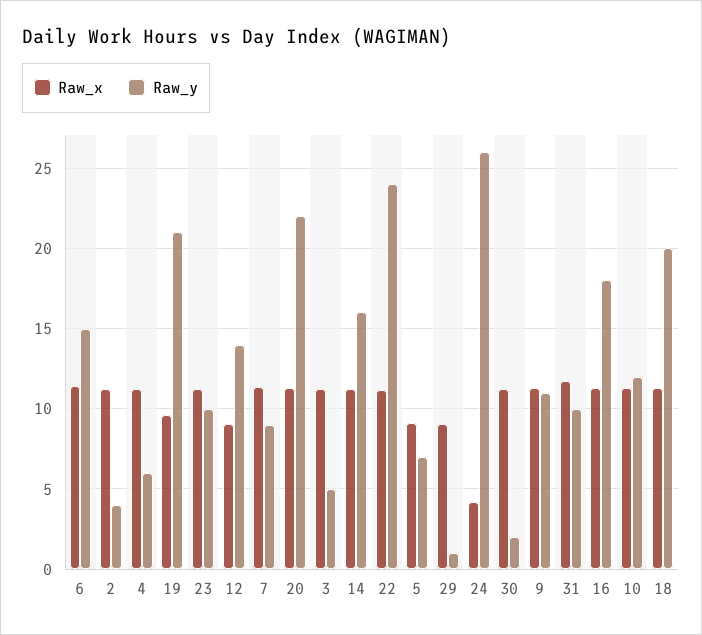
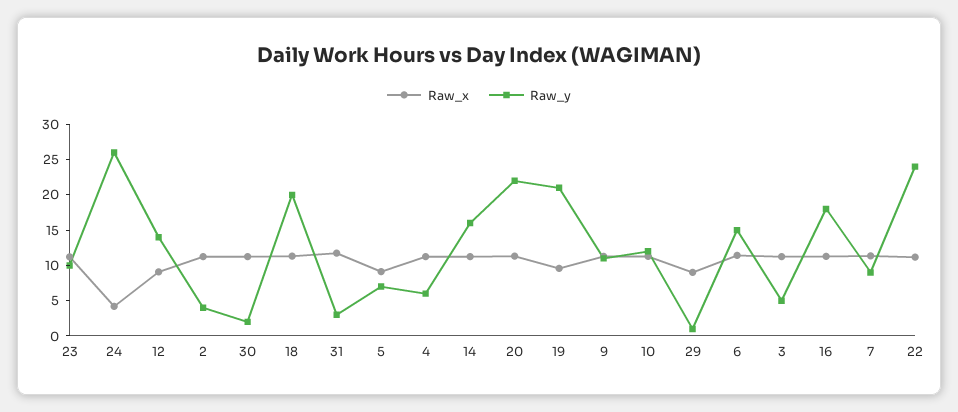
  {
    "Raw_x": {
      "6": 11.5,
      "2": 11.5,
      "4": 11,
      "19": 9.5,
      "23": 11,
      "12": 9,
      "7": 11.5,
      "20": 11.5,
      "3": 11,
      "14": 11,
      "22": 11,
      "5": 9,
      "29": 9,
      "24": 4,
      "30": 11.5,
      "9": 11.5,
      "31": 12,
      "16": 11.5,
      "10": 11.5,
      "18": 11.5
    },
    "Raw_y": {
      "6": 15,
      "2": 4,
      "4": 6,
      "19": 21,
      "23": 10,
      "12": 14,
      "7": 9,
      "20": 22,
      "3": 5,
      "14": 16,
      "22": 24,
      "5": 7,
      "29": 1,
      "24": 26,
      "30": 2,
      "9": 11,
-     "31": 10,
+     "31": 2.5,
      "16": 18,
      "10": 12,
      "18": 20
    }
  }

